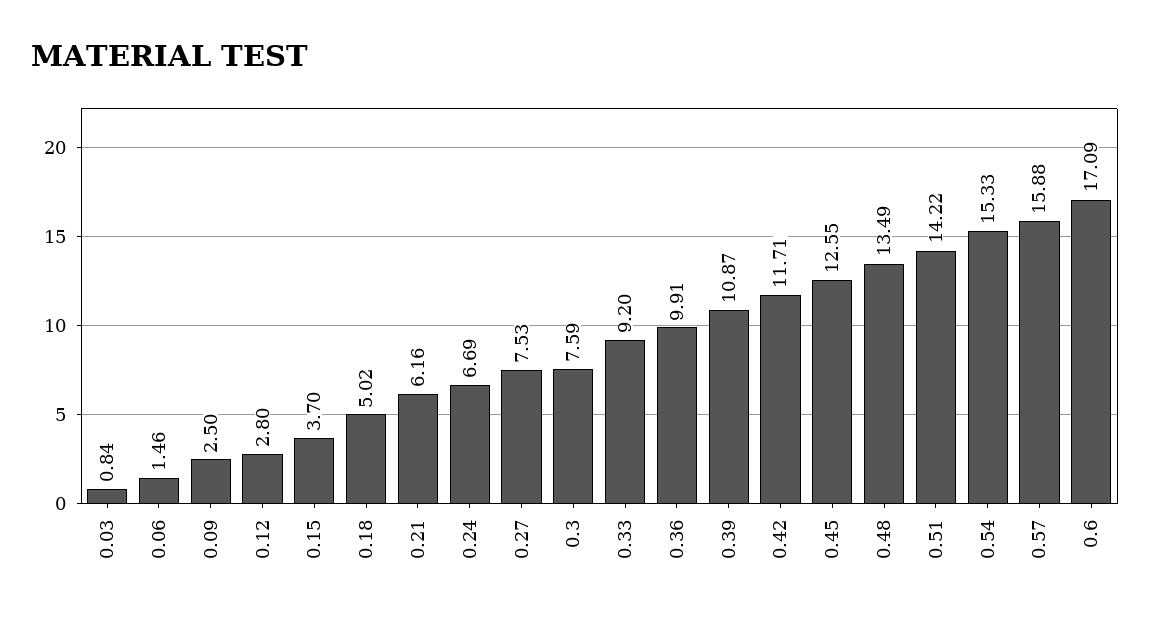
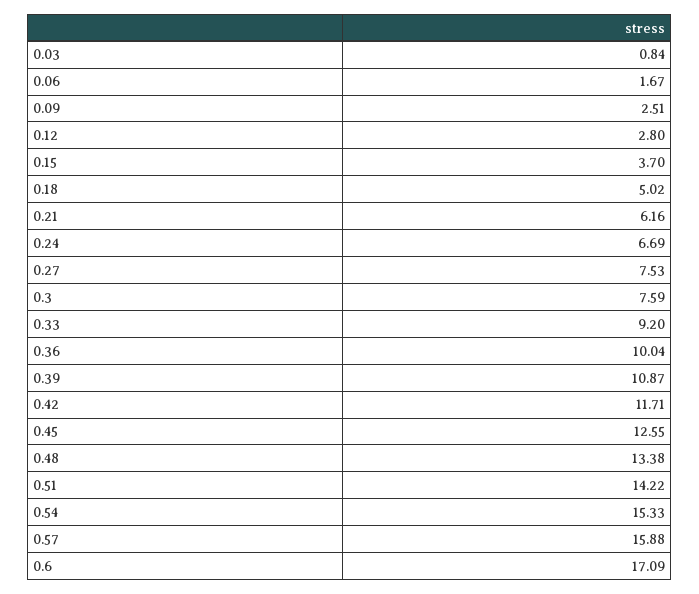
  {
    "0.03": 0.84,
-   "0.06": 1.46,
+   "0.06": 1.67,
-   "0.09": 2.5,
+   "0.09": 2.51,
    "0.12": 2.8,
    "0.15": 3.7,
    "0.18": 5.02,
    "0.21": 6.16,
    "0.24": 6.69,
    "0.27": 7.53,
    "0.3": 7.59,
    "0.33": 9.2,
-   "0.36": 9.91,
+   "0.36": 10.04,
    "0.39": 10.87,
    "0.42": 11.71,
    "0.45": 12.55,
-   "0.48": 13.49,
+   "0.48": 13.38,
    "0.51": 14.22,
    "0.54": 15.33,
    "0.57": 15.88,
    "0.6": 17.09
  }

